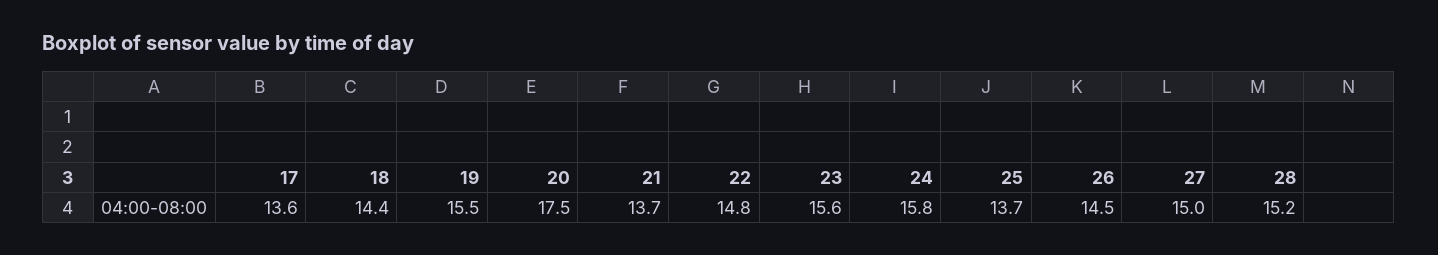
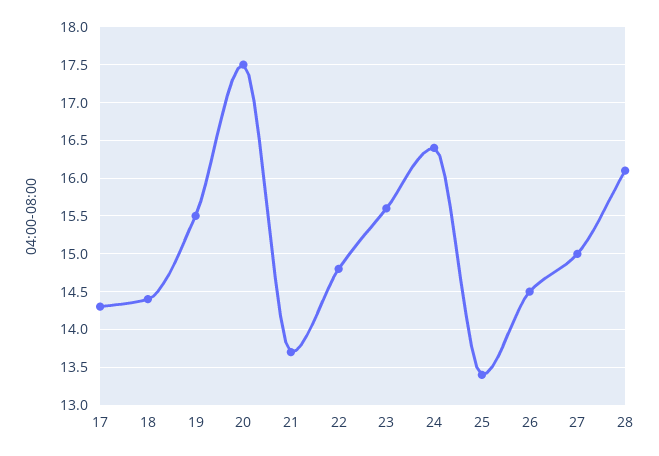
  {
-   "17": 13.6,
+   "17": 14.3,
    "18": 14.4,
    "19": 15.5,
    "20": 17.5,
    "21": 13.7,
    "22": 14.8,
    "23": 15.6,
-   "24": 15.8,
+   "24": 16.4,
-   "25": 13.7,
+   "25": 13.4,
    "26": 14.5,
    "27": 15,
-   "28": 15.2
+   "28": 16.1
  }

